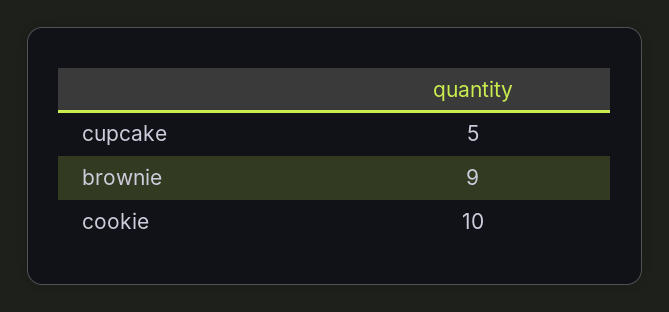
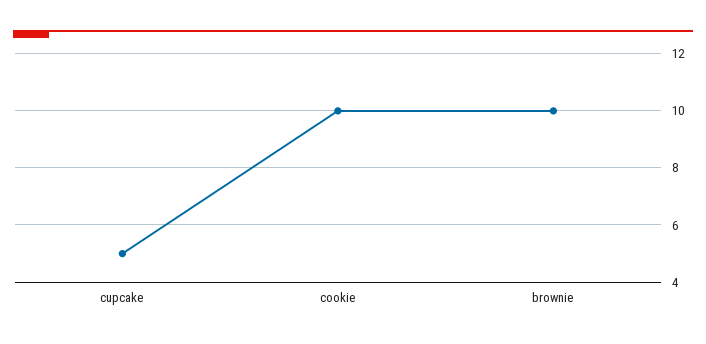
  {
    "cupcake": 5,
-   "brownie": 9,
+   "brownie": 10,
    "cookie": 10
  }

